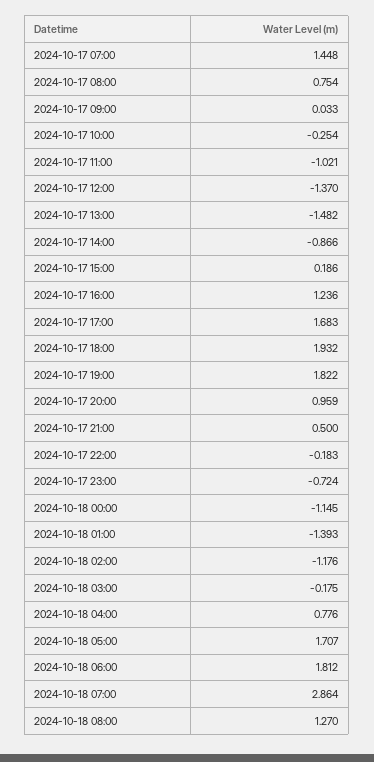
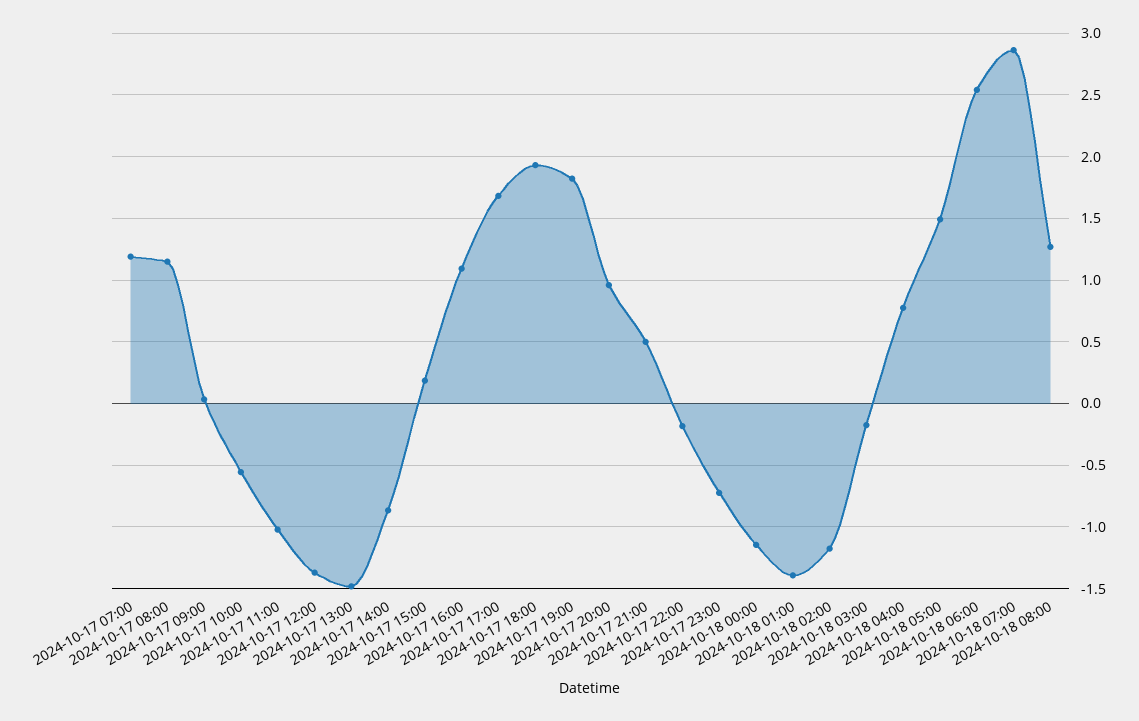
  {
-   "2024-10-17 07:00": 1.448,
+   "2024-10-17 07:00": 1.2,
-   "2024-10-17 08:00": 0.754,
+   "2024-10-17 08:00": 1.15,
    "2024-10-17 09:00": 0.033,
-   "2024-10-17 10:00": -0.254,
+   "2024-10-17 10:00": -0.55,
    "2024-10-17 11:00": -1.021,
    "2024-10-17 12:00": -1.37,
    "2024-10-17 13:00": -1.482,
    "2024-10-17 14:00": -0.866,
    "2024-10-17 15:00": 0.186,
-   "2024-10-17 16:00": 1.236,
+   "2024-10-17 16:00": 1.1,
    "2024-10-17 17:00": 1.683,
    "2024-10-17 18:00": 1.932,
    "2024-10-17 19:00": 1.822,
    "2024-10-17 20:00": 0.959,
    "2024-10-17 21:00": 0.5,
    "2024-10-17 22:00": -0.183,
    "2024-10-17 23:00": -0.724,
    "2024-10-18 00:00": -1.145,
    "2024-10-18 01:00": -1.393,
    "2024-10-18 02:00": -1.176,
    "2024-10-18 03:00": -0.175,
    "2024-10-18 04:00": 0.776,
-   "2024-10-18 05:00": 1.707,
+   "2024-10-18 05:00": 1.5,
-   "2024-10-18 06:00": 1.812,
+   "2024-10-18 06:00": 2.55,
    "2024-10-18 07:00": 2.864,
    "2024-10-18 08:00": 1.27
  }

